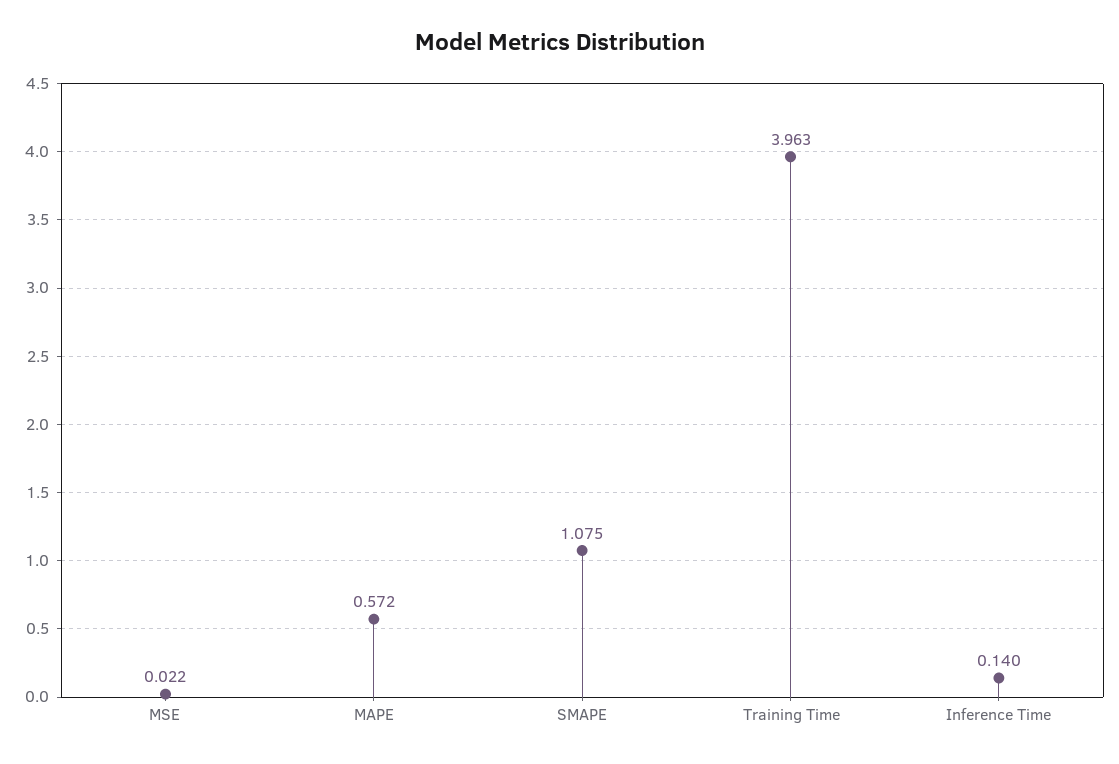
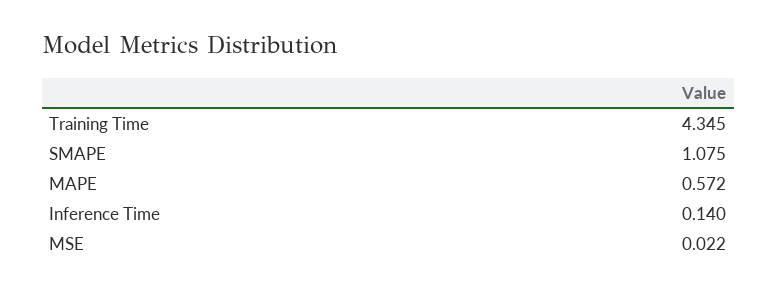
  {
    "MSE": 0.022,
    "MAPE": 0.572,
    "SMAPE": 1.075,
-   "Training Time": 3.963,
+   "Training Time": 4.345,
    "Inference Time": 0.14
  }

